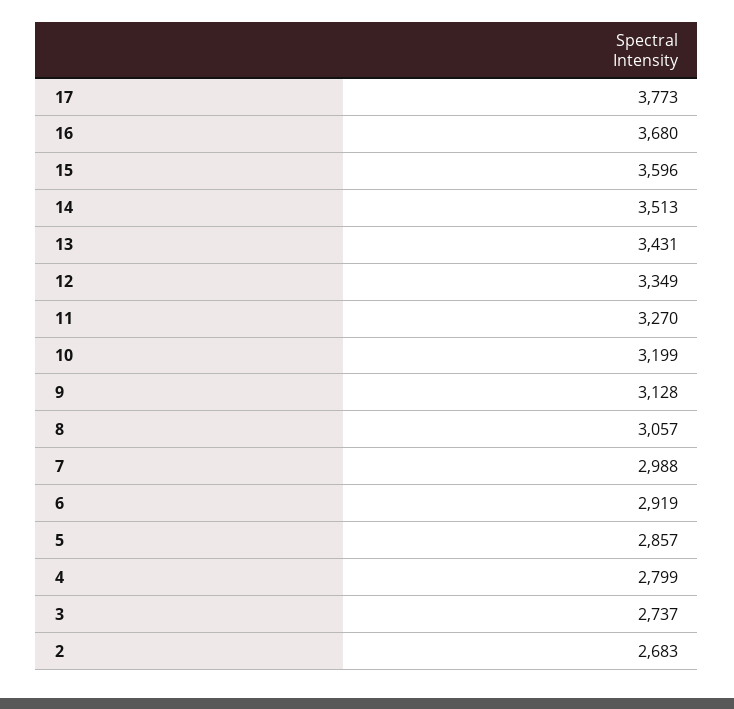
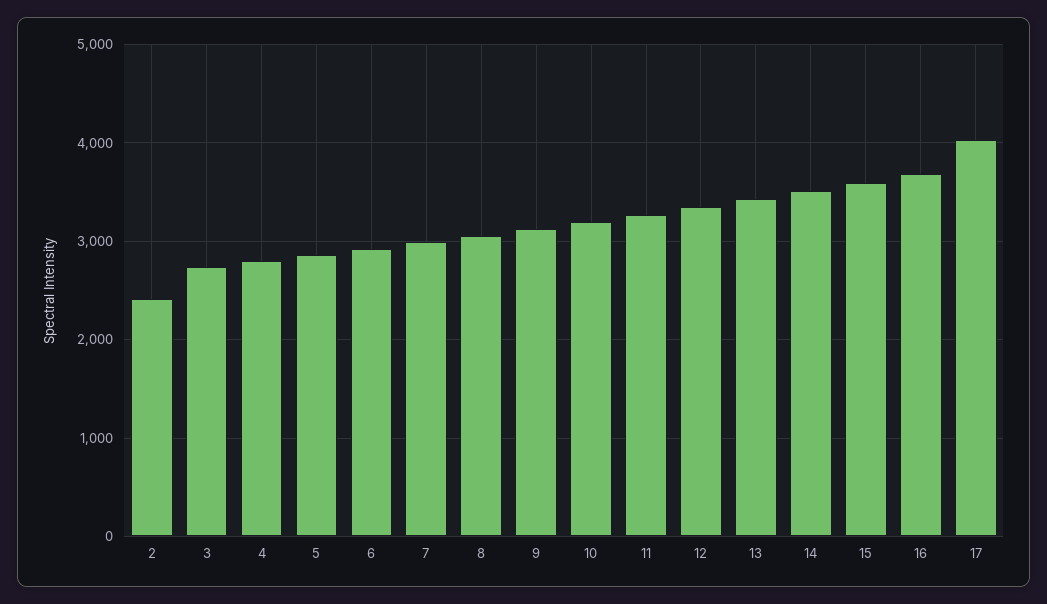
  {
-   "17": 3773,
+   "17": 4000,
    "16": 3680,
    "15": 3596,
    "14": 3513,
    "13": 3431,
    "12": 3349,
    "11": 3270,
    "10": 3199,
    "9": 3128,
    "8": 3057,
    "7": 2988,
    "6": 2919,
    "5": 2857,
    "4": 2799,
    "3": 2737,
-   "2": 2683
+   "2": 2400
  }

